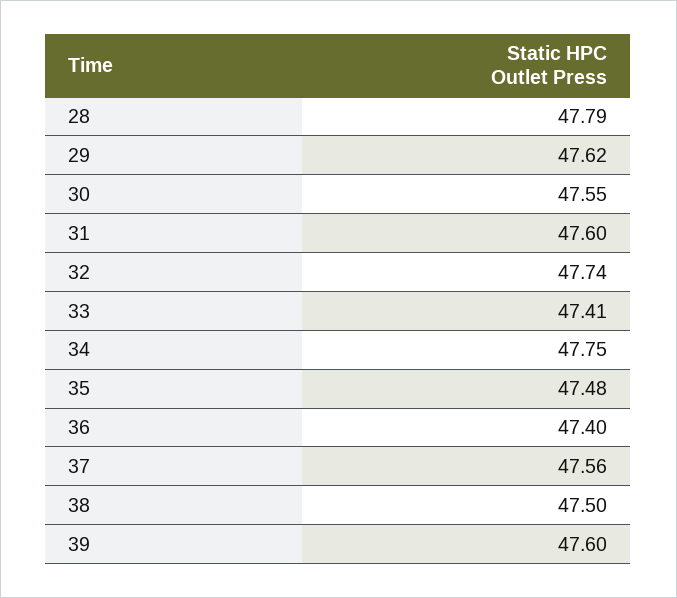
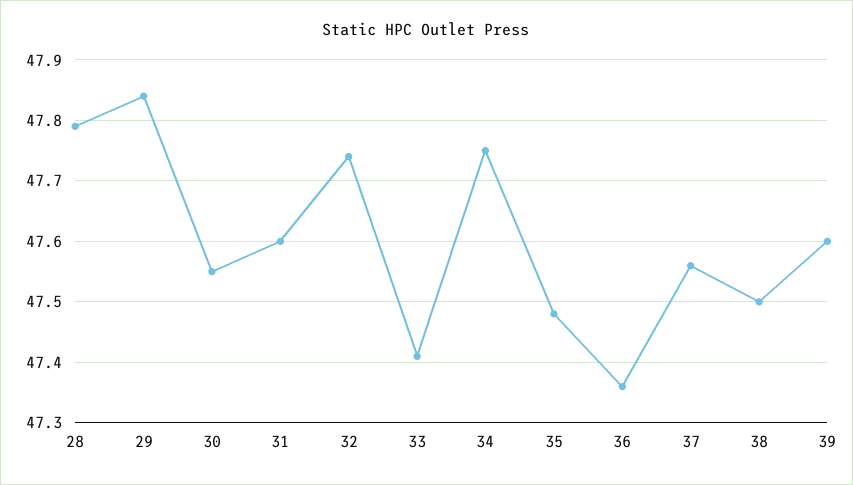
  {
    "28": 47.79,
-   "29": 47.62,
+   "29": 47.84,
    "30": 47.55,
    "31": 47.6,
    "32": 47.74,
    "33": 47.41,
    "34": 47.75,
    "35": 47.48,
-   "36": 47.4,
+   "36": 47.36,
    "37": 47.56,
    "38": 47.5,
    "39": 47.6
  }

